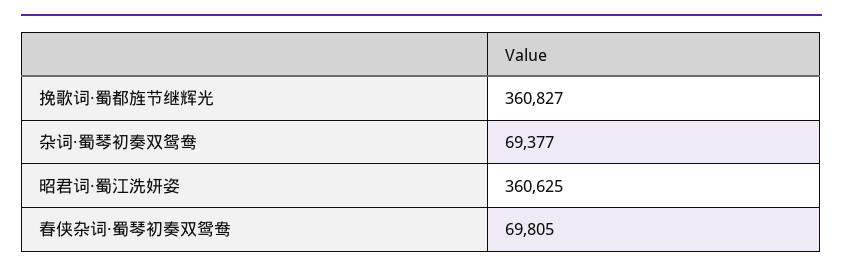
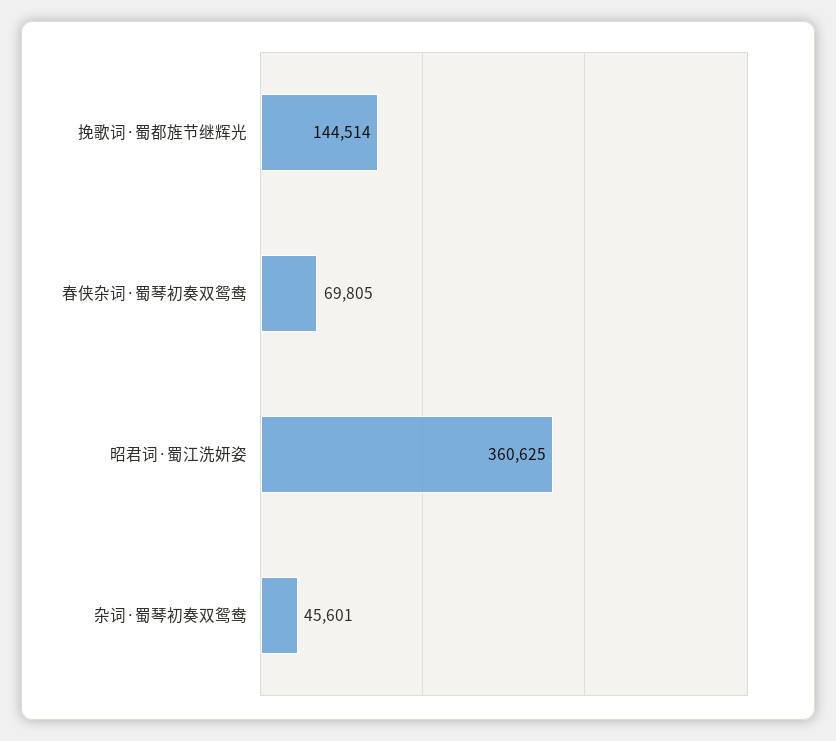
  {
-   "挽歌词·蜀都旌节继辉光": 360827,
+   "挽歌词·蜀都旌节继辉光": 144514,
-   "杂词·蜀琴初奏双鸳鸯": 69377,
+   "杂词·蜀琴初奏双鸳鸯": 45601,
    "昭君词·蜀江洗妍姿": 360625,
    "春侠杂词·蜀琴初奏双鸳鸯": 69805
  }

